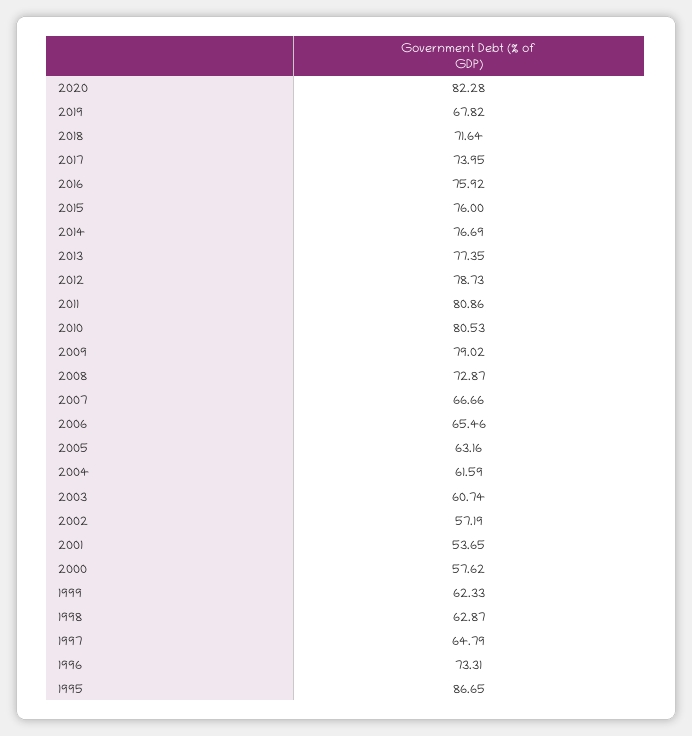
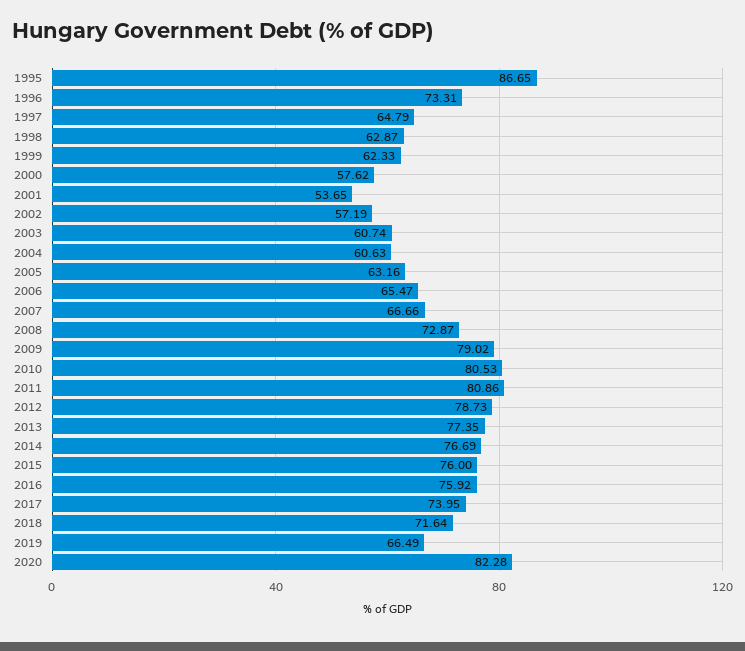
  {
    "2020": 82.28,
-   "2019": 67.82,
+   "2019": 66.49,
    "2018": 71.64,
    "2017": 73.95,
    "2016": 75.92,
    "2015": 76,
    "2014": 76.69,
    "2013": 77.35,
    "2012": 78.73,
    "2011": 80.86,
    "2010": 80.53,
    "2009": 79.02,
    "2008": 72.87,
    "2007": 66.66,
-   "2006": 65.46,
+   "2006": 65.47,
    "2005": 63.16,
-   "2004": 61.59,
+   "2004": 60.63,
    "2003": 60.74,
    "2002": 57.19,
    "2001": 53.65,
    "2000": 57.62,
    "1999": 62.33,
    "1998": 62.87,
    "1997": 64.79,
    "1996": 73.31,
    "1995": 86.65
  }

